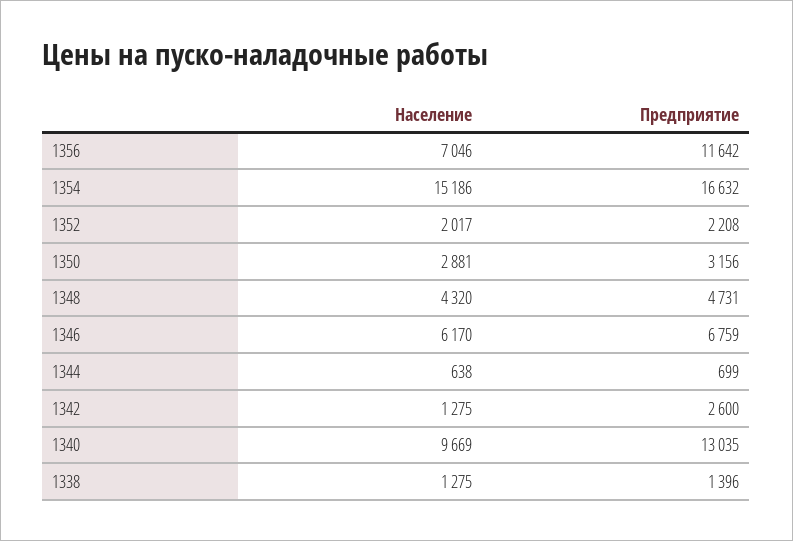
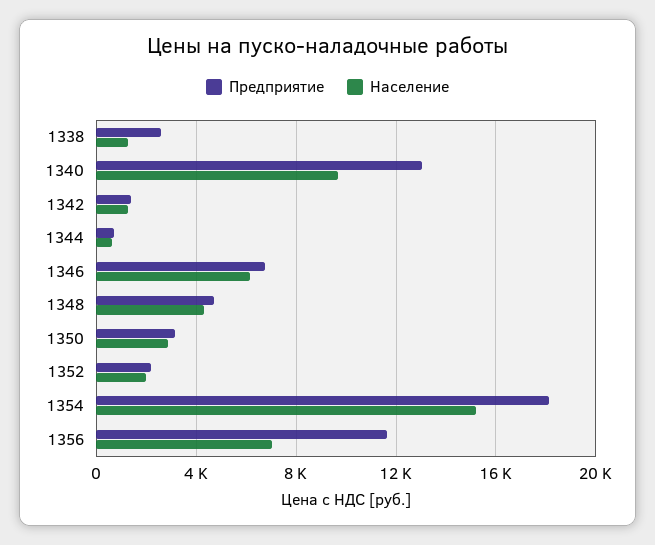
  {
    "Население": {
      "1356": 7046,
      "1354": 15186,
      "1352": 2017,
      "1350": 2881,
      "1348": 4320,
      "1346": 6170,
      "1344": 638,
      "1342": 1275,
      "1340": 9669,
      "1338": 1275
    },
    "Предприятие": {
      "1356": 11642,
-     "1354": 16632,
+     "1354": 18000,
      "1352": 2208,
      "1350": 3156,
      "1348": 4731,
      "1346": 6759,
      "1344": 699,
-     "1342": 2600,
+     "1342": 1500,
      "1340": 13035,
-     "1338": 1396
+     "1338": 2500
    }
  }

